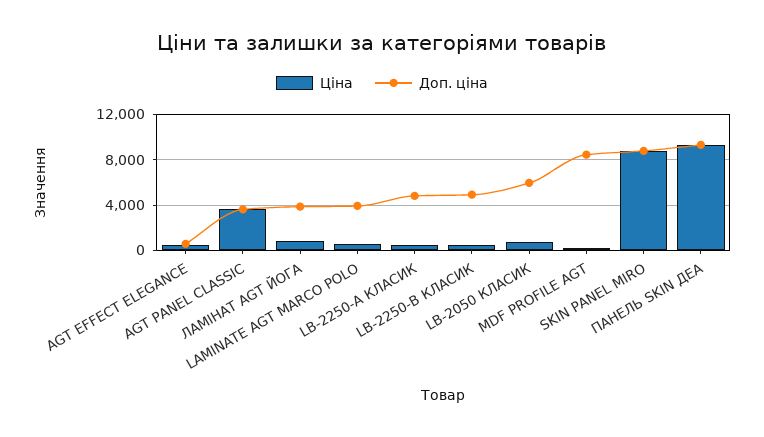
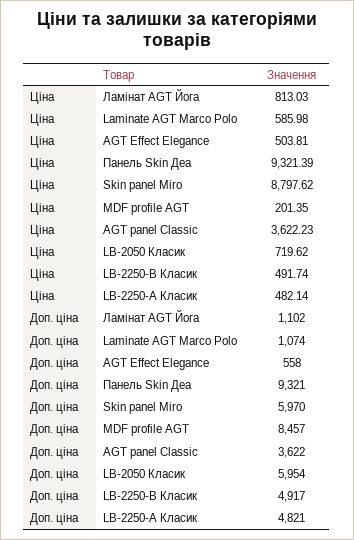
  {
    "Ціна": {
      "AGT EFFECT ELEGANCE": 503.81,
      "AGT PANEL CLASSIC": 3622.23,
      "ЛАМІНАТ AGT ЙОГА": 813.03,
      "LAMINATE AGT MARCO POLO": 585.98,
      "LB-2250-А КЛАСИК": 482.14,
      "LB-2250-В КЛАСИК": 491.74,
      "LB-2050 КЛАСИК": 719.62,
      "MDF PROFILE AGT": 201.35,
      "SKIN PANEL MIRO": 8797.62,
      "ПАНЕЛЬ SKIN ДЕА": 9321.39
    },
    "Доп. ціна": {
      "AGT EFFECT ELEGANCE": 558,
      "AGT PANEL CLASSIC": 3622,
-     "ЛАМІНАТ AGT ЙОГА": 4000,
+     "ЛАМІНАТ AGT ЙОГА": 1102,
-     "LAMINATE AGT MARCO POLO": 4000,
+     "LAMINATE AGT MARCO POLO": 1074,
      "LB-2250-А КЛАСИК": 4821,
      "LB-2250-В КЛАСИК": 4917,
      "LB-2050 КЛАСИК": 5954,
      "MDF PROFILE AGT": 8457,
-     "SKIN PANEL MIRO": 9000,
+     "SKIN PANEL MIRO": 5970,
      "ПАНЕЛЬ SKIN ДЕА": 9321
    }
  }

